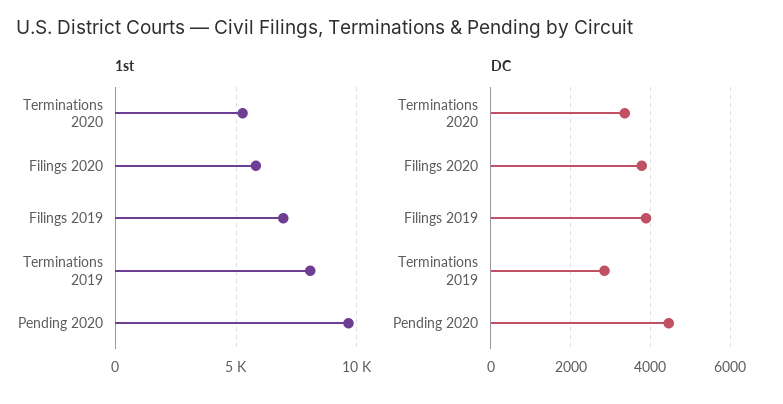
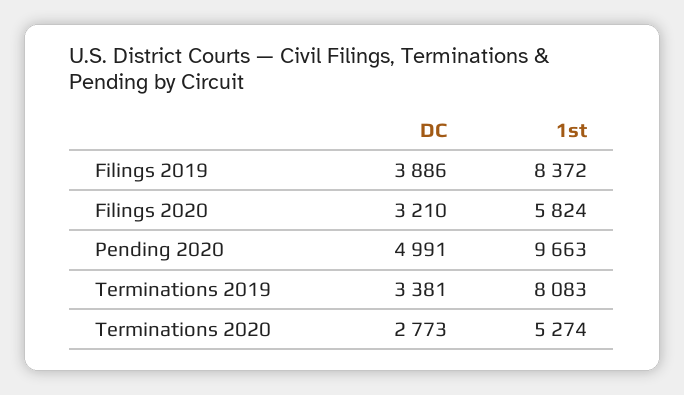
  {
    "1st": {
      "Terminations 2020": 5274,
      "Filings 2020": 5824,
-     "Filings 2019": 7000,
+     "Filings 2019": 8372,
      "Terminations 2019": 8083,
      "Pending 2020": 9663
    },
    "DC": {
-     "Terminations 2020": 3400,
+     "Terminations 2020": 2773,
-     "Filings 2020": 3800,
+     "Filings 2020": 3210,
      "Filings 2019": 3886,
-     "Terminations 2019": 2800,
+     "Terminations 2019": 3381,
-     "Pending 2020": 4400
+     "Pending 2020": 4991
    }
  }

